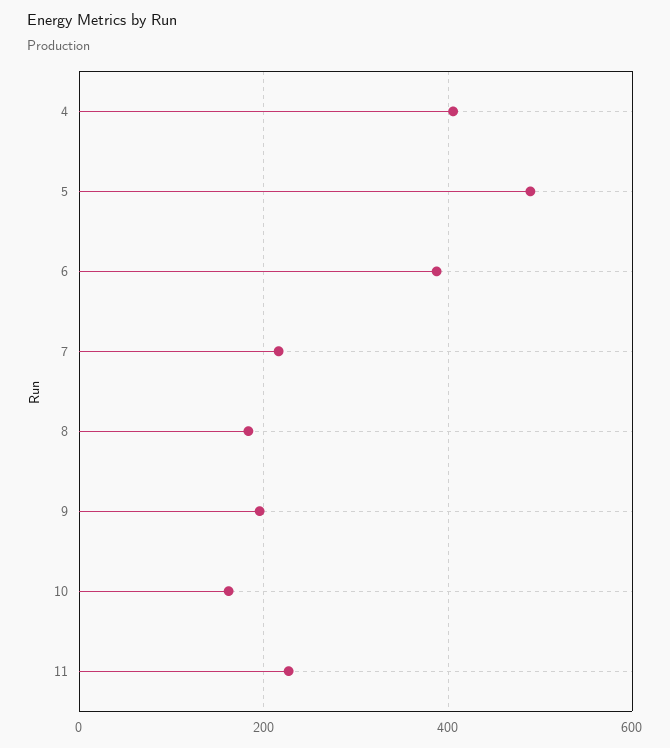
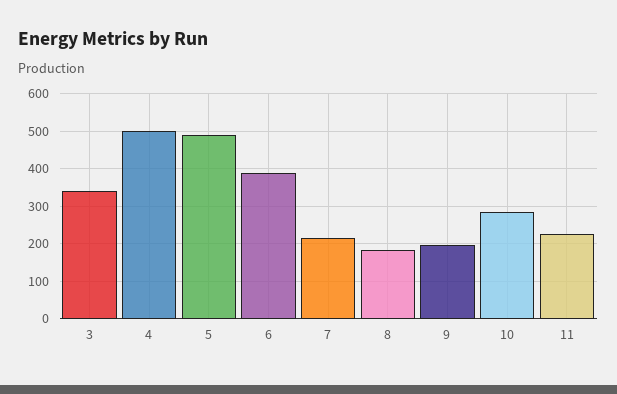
  {
-   "4": 400,
+   "4": 500,
    "5": 480,
    "6": 380,
    "7": 220,
    "8": 180,
    "9": 200,
-   "10": 160,
+   "10": 280,
-   "11": 220
+   "11": 220,
+   "3": 340
  }

